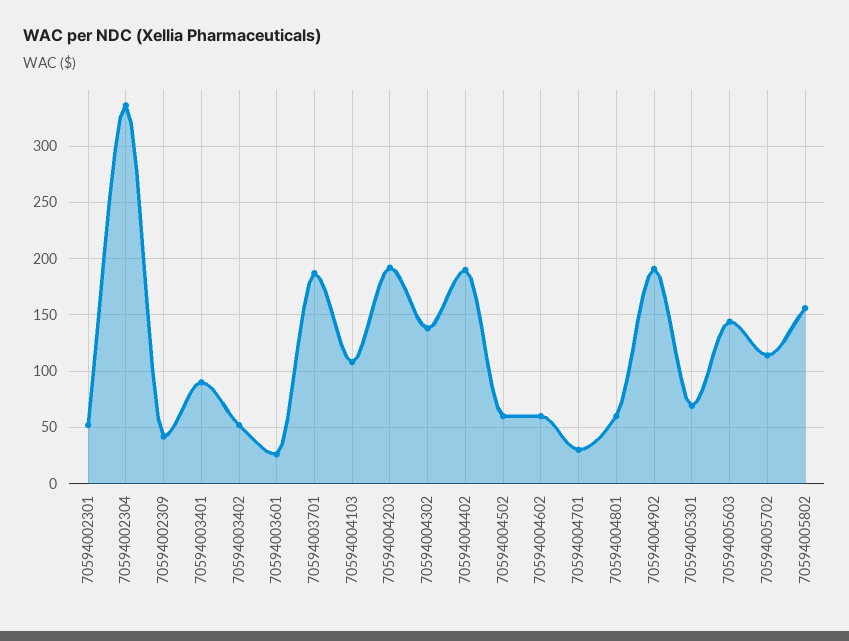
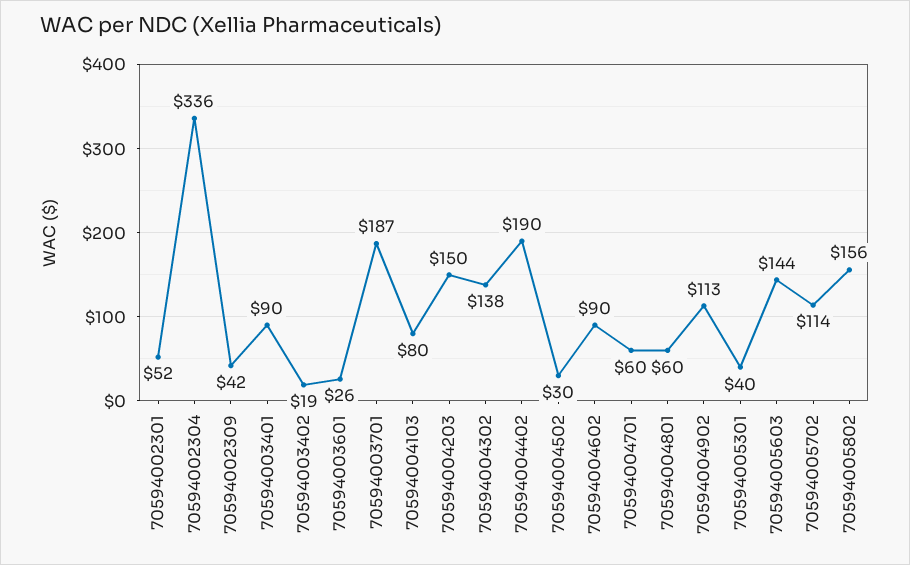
  {
    "70594002301": 52,
    "70594002304": 336,
    "70594002309": 42,
    "70594003401": 90,
-   "70594003402": 50,
+   "70594003402": 19,
    "70594003601": 26,
    "70594003701": 187,
-   "70594004103": 110,
+   "70594004103": 80,
-   "70594004203": 190,
+   "70594004203": 150,
    "70594004302": 138,
    "70594004402": 190,
-   "70594004502": 60,
+   "70594004502": 30,
-   "70594004602": 60,
+   "70594004602": 90,
-   "70594004701": 30,
+   "70594004701": 60,
    "70594004801": 60,
-   "70594004902": 190,
+   "70594004902": 113,
-   "70594005301": 70,
+   "70594005301": 40,
    "70594005603": 144,
    "70594005702": 114,
    "70594005802": 156
  }

